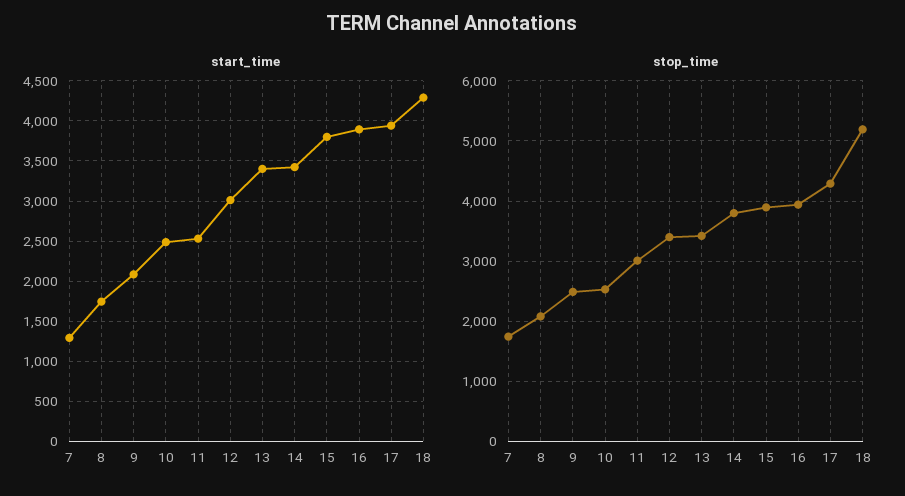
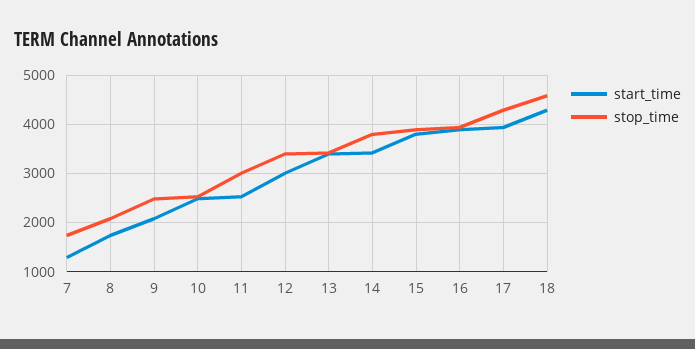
  {
    "start_time": {
      "7": 1300,
      "8": 1700,
      "9": 2100,
      "10": 2500,
      "11": 2500,
      "12": 3000,
      "13": 3400,
      "14": 3400,
      "15": 3800,
      "16": 3900,
      "17": 3900,
      "18": 4300
    },
    "stop_time": {
      "7": 1700,
      "8": 2100,
      "9": 2500,
      "10": 2500,
      "11": 3000,
      "12": 3400,
      "13": 3400,
      "14": 3800,
      "15": 3900,
      "16": 3900,
      "17": 4300,
-     "18": 5200
+     "18": 4600
    }
  }

